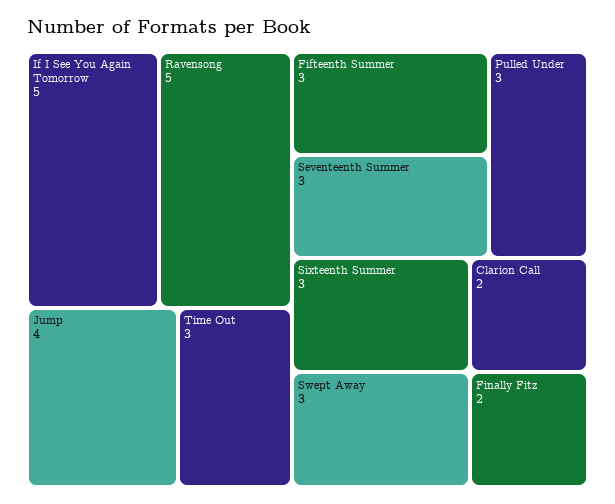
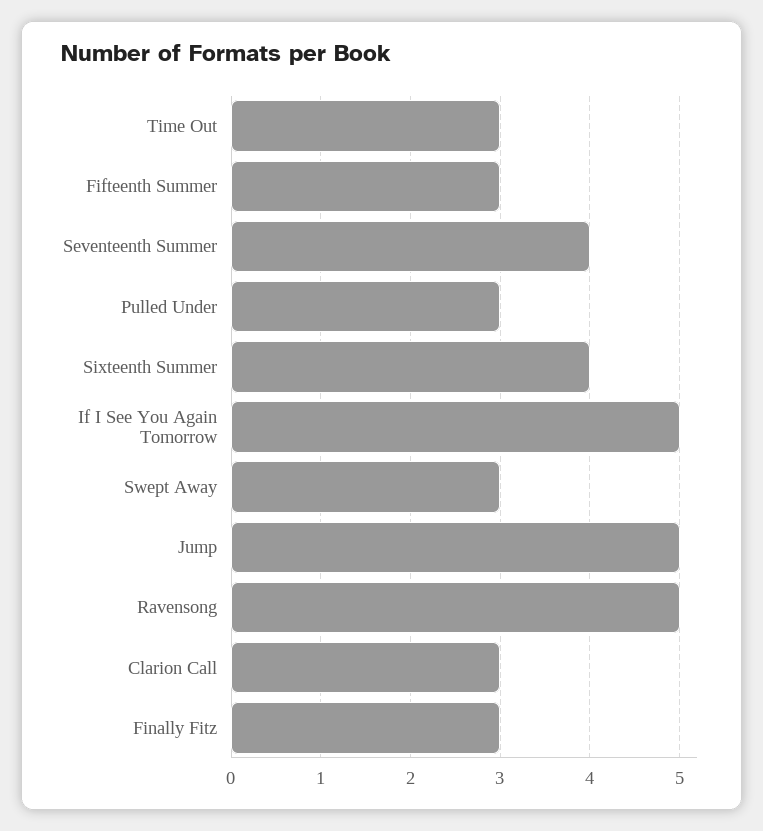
  {
    "If I See You Again Tomorrow": 5,
    "Ravensong": 5,
-   "Jump": 4,
+   "Jump": 5,
    "Time Out": 3,
    "Fifteenth Summer": 3,
-   "Seventeenth Summer": 3,
+   "Seventeenth Summer": 4,
    "Pulled Under": 3,
-   "Sixteenth Summer": 3,
+   "Sixteenth Summer": 4,
    "Swept Away": 3,
-   "Clarion Call": 2,
+   "Clarion Call": 3,
-   "Finally Fitz": 2
+   "Finally Fitz": 3
  }

